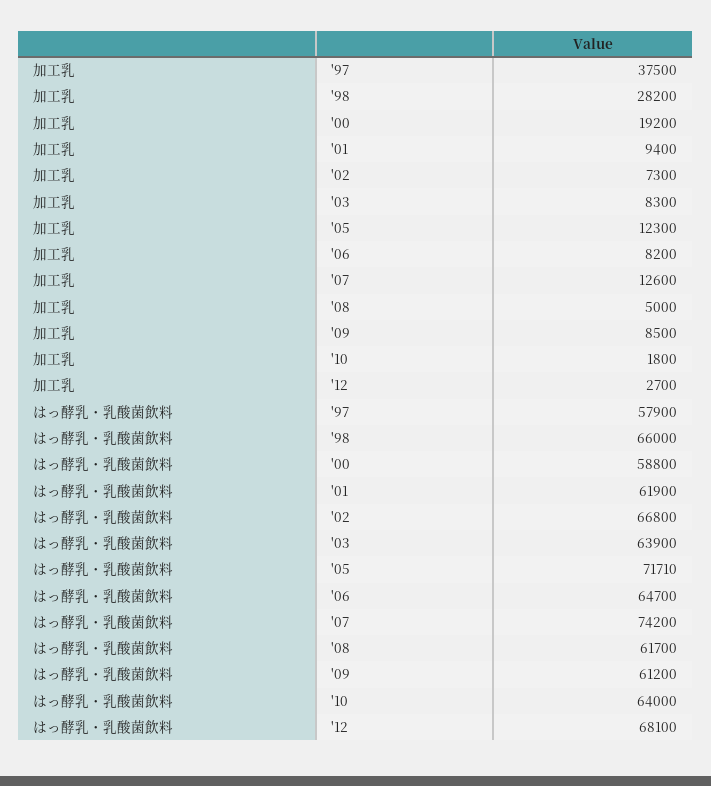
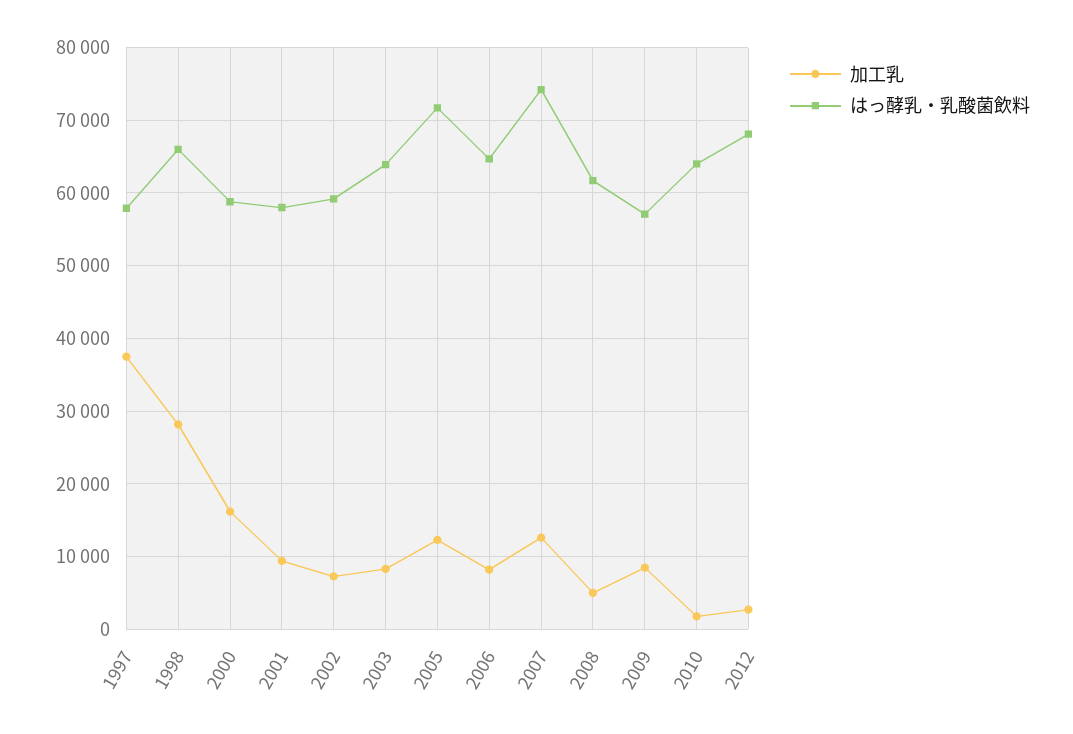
  {
    "加工乳": {
      "'97": 37500,
      "'98": 28200,
-     "'00": 19200,
+     "'00": 16000,
      "'01": 9400,
      "'02": 7300,
      "'03": 8300,
      "'05": 12300,
      "'06": 8200,
      "'07": 12600,
      "'08": 5000,
      "'09": 8500,
      "'10": 1800,
      "'12": 2700
    },
    "はっ酵乳・乳酸菌飲料": {
      "'97": 57900,
      "'98": 66000,
      "'00": 58800,
-     "'01": 61900,
+     "'01": 58000,
-     "'02": 66800,
+     "'02": 59000,
      "'03": 63900,
      "'05": 71710,
      "'06": 64700,
      "'07": 74200,
      "'08": 61700,
-     "'09": 61200,
+     "'09": 57000,
      "'10": 64000,
      "'12": 68100
    }
  }

